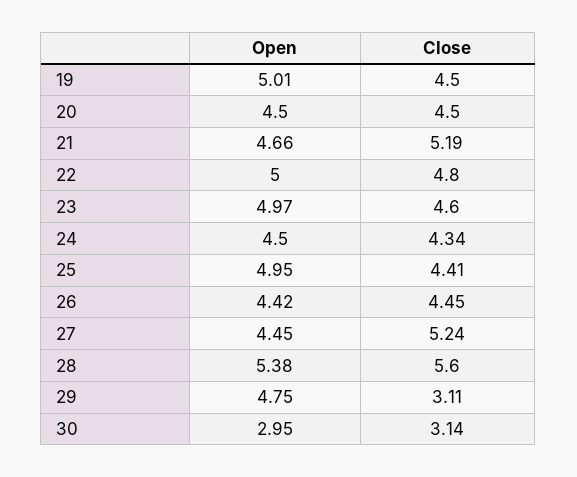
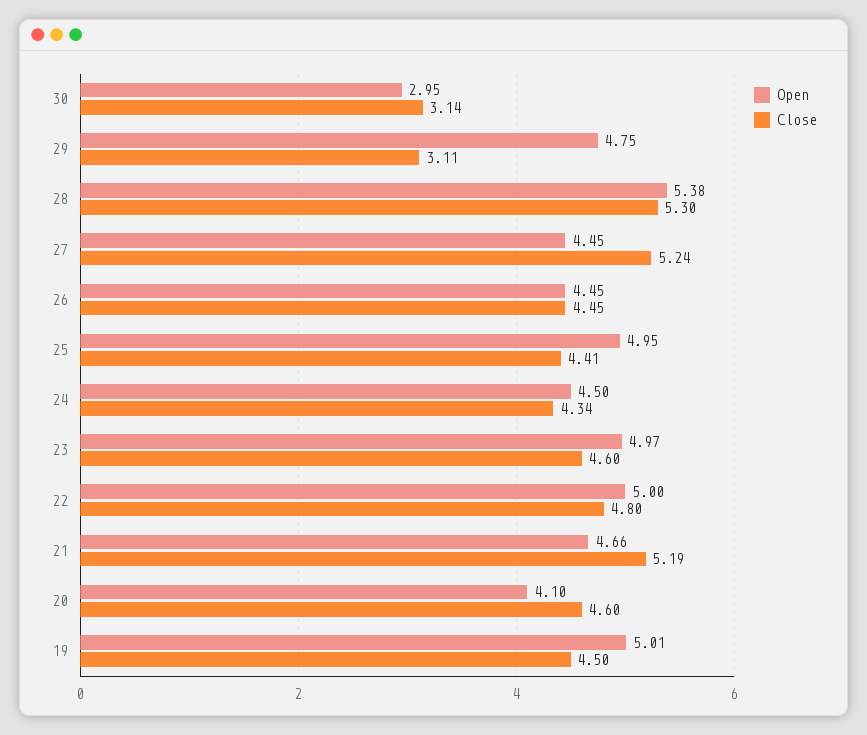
  {
    "Open": {
      "19": 5.01,
-     "20": 4.5,
+     "20": 4.1,
      "21": 4.66,
      "22": 5,
      "23": 4.97,
      "24": 4.5,
      "25": 4.95,
-     "26": 4.42,
+     "26": 4.45,
      "27": 4.45,
      "28": 5.38,
      "29": 4.75,
      "30": 2.95
    },
    "Close": {
      "19": 4.5,
-     "20": 4.5,
+     "20": 4.6,
      "21": 5.19,
      "22": 4.8,
      "23": 4.6,
      "24": 4.34,
      "25": 4.41,
      "26": 4.45,
      "27": 5.24,
-     "28": 5.6,
+     "28": 5.3,
      "29": 3.11,
      "30": 3.14
    }
  }

